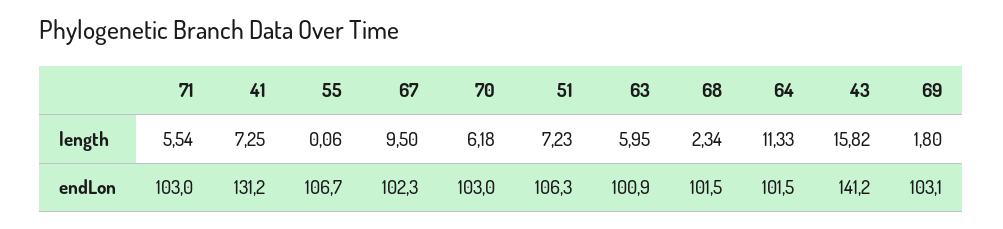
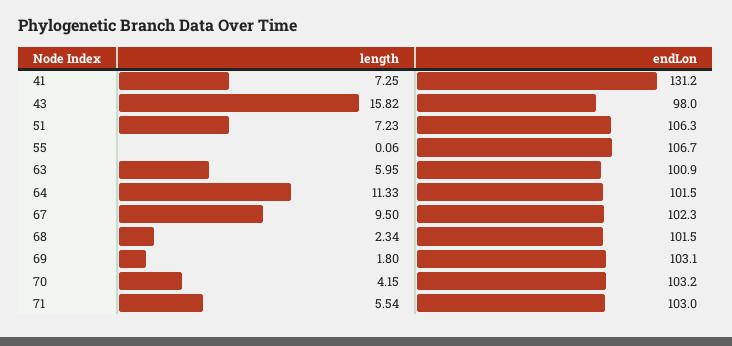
  {
    "71": {
      "length": 5.54,
      "endLon": 103
    },
    "41": {
      "length": 7.25,
      "endLon": 131.2
    },
    "55": {
      "length": 0.06,
      "endLon": 106.7
    },
    "67": {
      "length": 9.5,
      "endLon": 102.3
    },
    "70": {
-     "length": 6.18,
+     "length": 4.15,
-     "endLon": 103
+     "endLon": 103.2
    },
    "51": {
      "length": 7.23,
      "endLon": 106.3
    },
    "63": {
      "length": 5.95,
      "endLon": 100.9
    },
    "68": {
      "length": 2.34,
      "endLon": 101.5
    },
    "64": {
      "length": 11.33,
      "endLon": 101.5
    },
    "43": {
      "length": 15.82,
-     "endLon": 141.2
+     "endLon": 98
    },
    "69": {
      "length": 1.8,
      "endLon": 103.1
    }
  }

